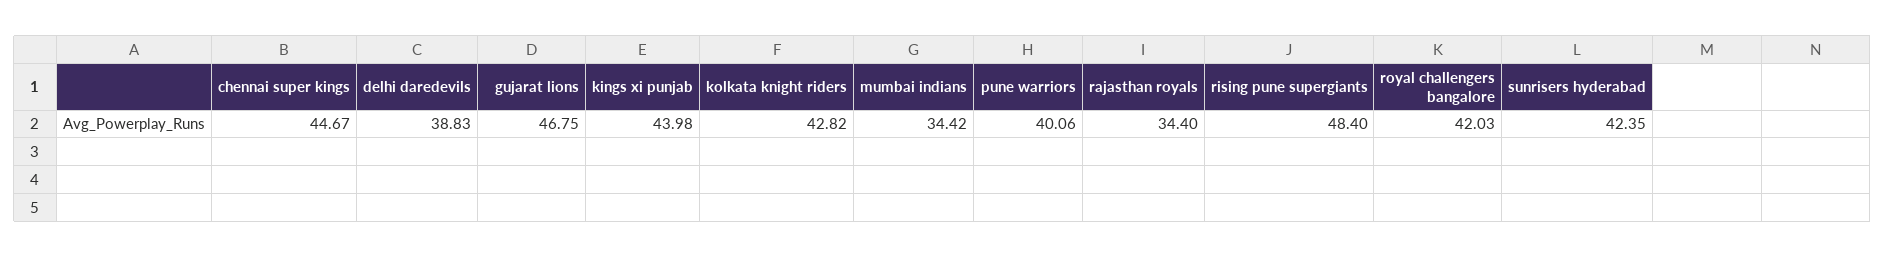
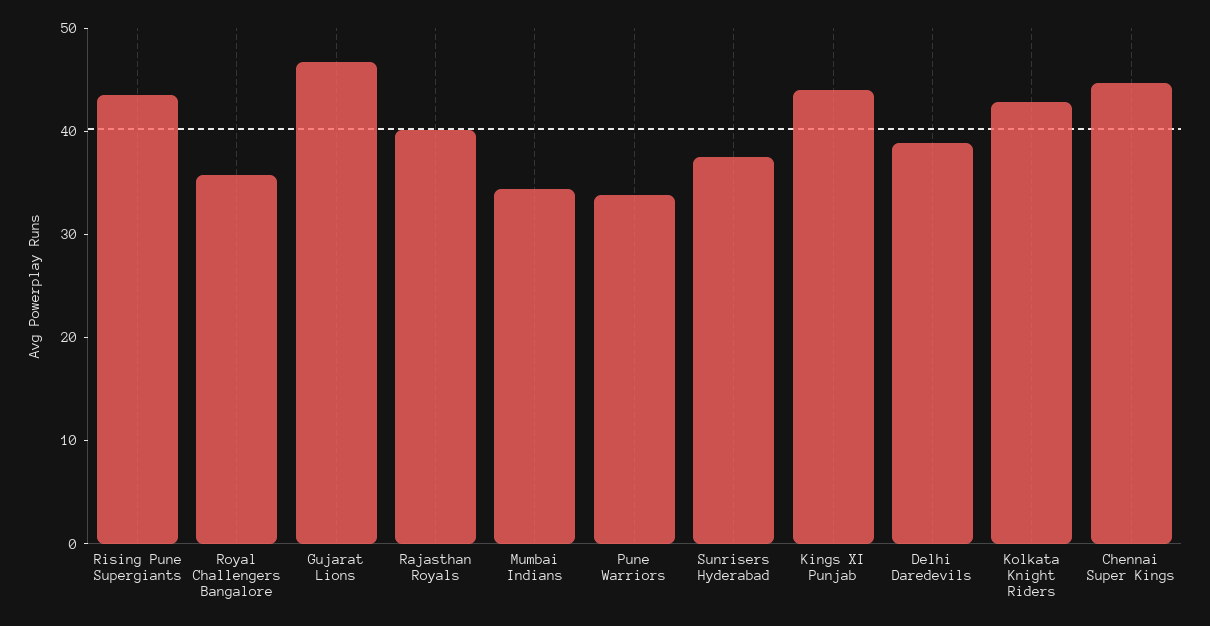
  {
    "chennai super kings": 44.67,
    "delhi daredevils": 38.83,
    "gujarat lions": 46.75,
    "kings xi punjab": 43.98,
    "kolkata knight riders": 42.82,
    "mumbai indians": 34.42,
-   "pune warriors": 40.06,
+   "pune warriors": 34,
-   "rajasthan royals": 34.4,
+   "rajasthan royals": 40,
-   "rising pune supergiants": 48.4,
+   "rising pune supergiants": 44,
-   "royal challengers bangalore": 42.03,
+   "royal challengers bangalore": 36,
-   "sunrisers hyderabad": 42.35
+   "sunrisers hyderabad": 38
  }

